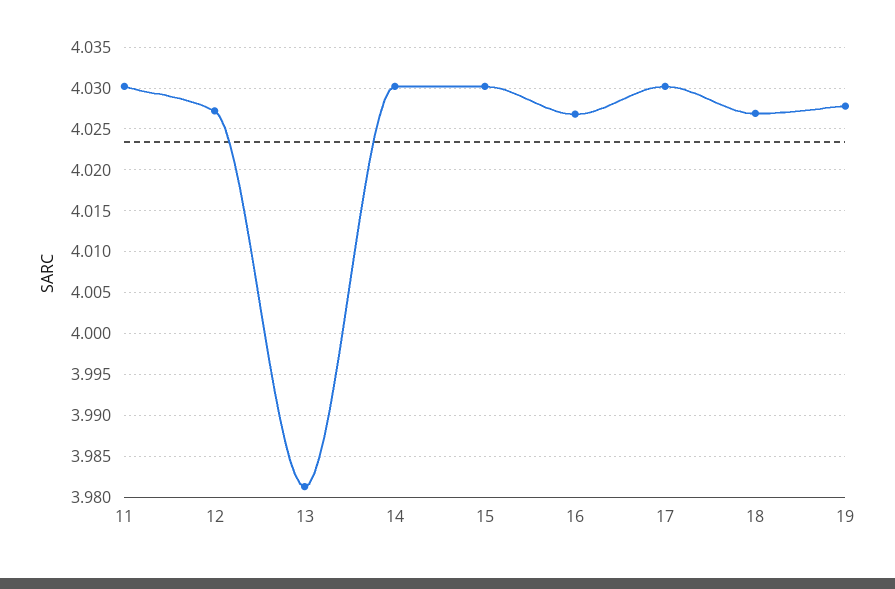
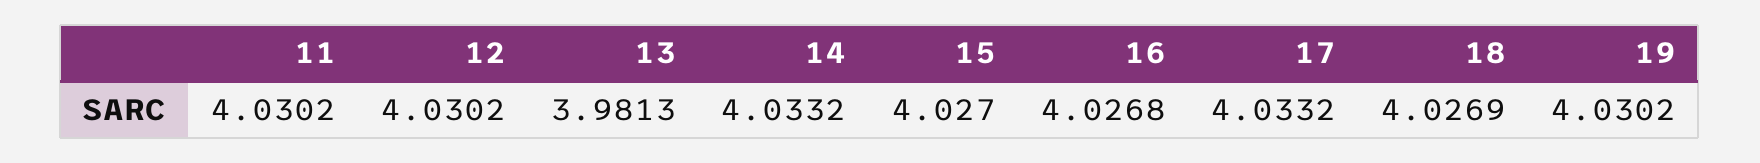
  {
    "11": 4.0302,
-   "12": 4.027,
+   "12": 4.0302,
    "13": 3.9813,
-   "14": 4.03,
+   "14": 4.0332,
-   "15": 4.03,
+   "15": 4.027,
    "16": 4.0268,
-   "17": 4.03,
+   "17": 4.0332,
    "18": 4.0269,
-   "19": 4.028
+   "19": 4.0302
  }

